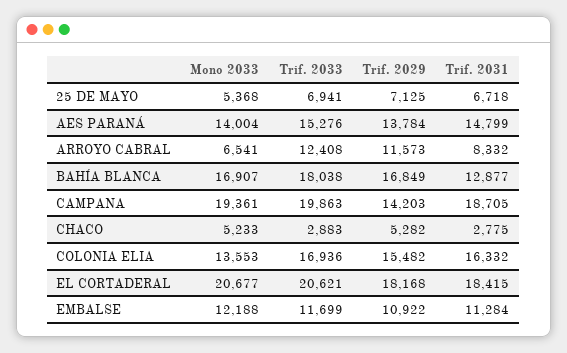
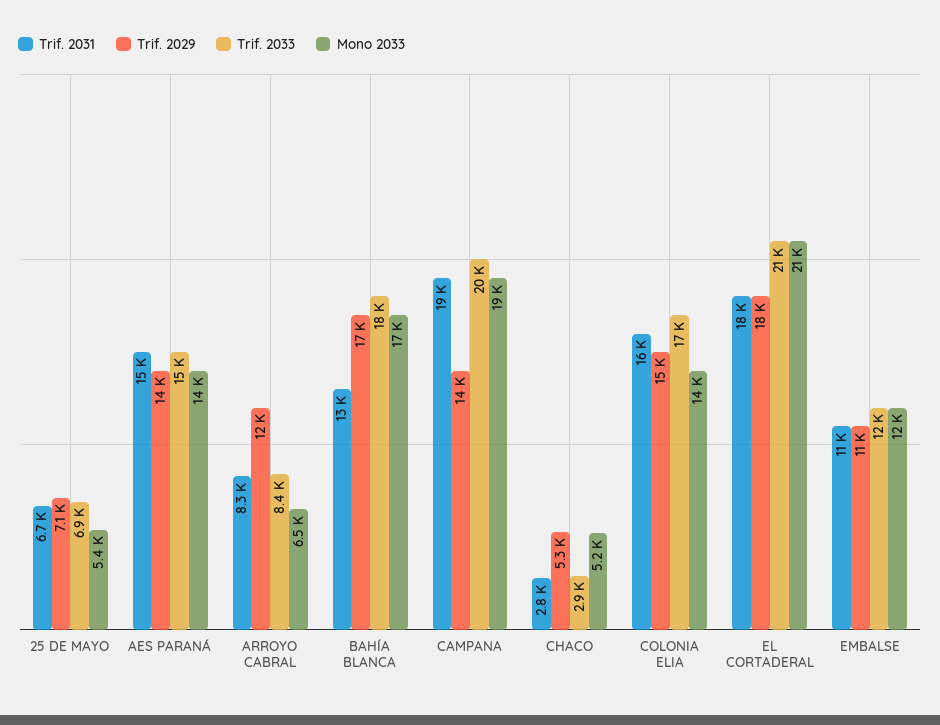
  {
    "Mono 2033": {
      "25 DE MAYO": 5368,
      "AES PARANÁ": 14004,
      "ARROYO CABRAL": 6541,
      "BAHÍA BLANCA": 16907,
      "CAMPANA": 19361,
      "CHACO": 5233,
      "COLONIA ELIA": 13553,
      "EL CORTADERAL": 20677,
      "EMBALSE": 12188
    },
    "Trif. 2033": {
      "25 DE MAYO": 6941,
      "AES PARANÁ": 15276,
-     "ARROYO CABRAL": 12408,
+     "ARROYO CABRAL": 8400,
      "BAHÍA BLANCA": 18038,
      "CAMPANA": 19863,
      "CHACO": 2883,
      "COLONIA ELIA": 16936,
      "EL CORTADERAL": 20621,
      "EMBALSE": 11699
    },
    "Trif. 2029": {
      "25 DE MAYO": 7125,
      "AES PARANÁ": 13784,
      "ARROYO CABRAL": 11573,
      "BAHÍA BLANCA": 16849,
      "CAMPANA": 14203,
      "CHACO": 5282,
      "COLONIA ELIA": 15482,
      "EL CORTADERAL": 18168,
      "EMBALSE": 10922
    },
    "Trif. 2031": {
      "25 DE MAYO": 6718,
      "AES PARANÁ": 14799,
      "ARROYO CABRAL": 8332,
      "BAHÍA BLANCA": 12877,
      "CAMPANA": 18705,
      "CHACO": 2775,
      "COLONIA ELIA": 16332,
      "EL CORTADERAL": 18415,
      "EMBALSE": 11284
    }
  }

